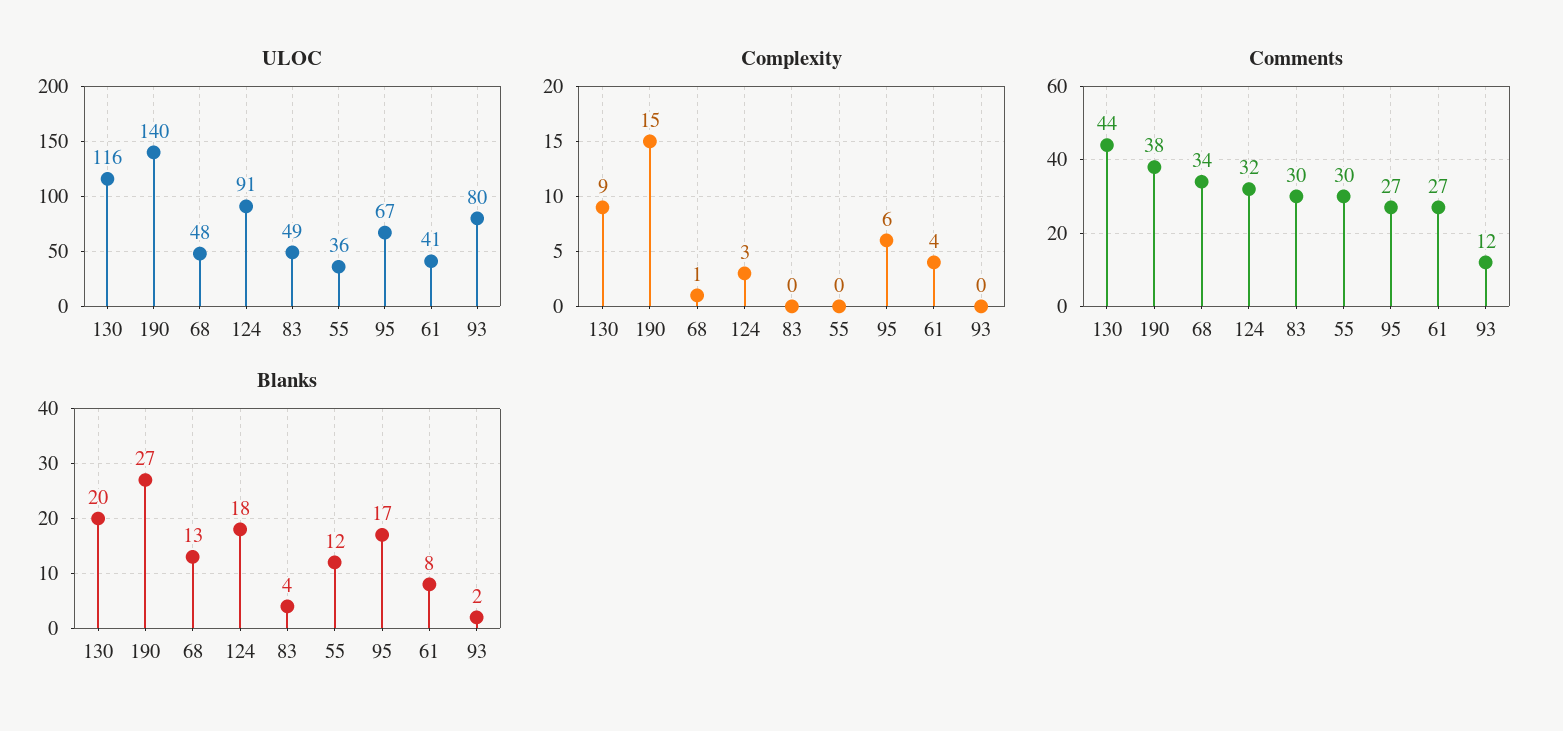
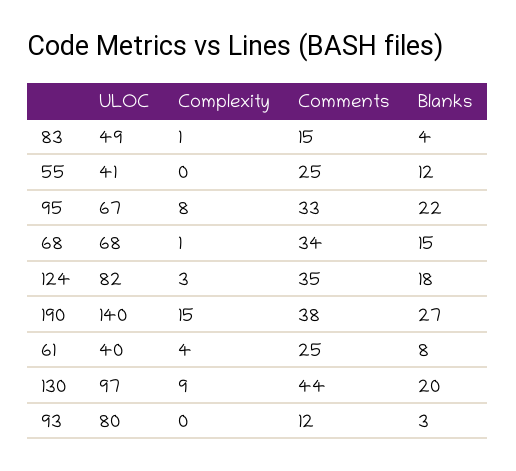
  {
    "ULOC": {
-     "130": 116,
+     "130": 97,
      "190": 140,
-     "68": 48,
+     "68": 68,
-     "124": 91,
+     "124": 82,
      "83": 49,
-     "55": 36,
+     "55": 41,
      "95": 67,
-     "61": 41,
+     "61": 40,
      "93": 80
    },
    "Complexity": {
      "130": 9,
      "190": 15,
      "68": 1,
      "124": 3,
-     "83": 0,
+     "83": 1,
      "55": 0,
-     "95": 6,
+     "95": 8,
      "61": 4,
      "93": 0
    },
    "Comments": {
      "130": 44,
      "190": 38,
      "68": 34,
-     "124": 32,
+     "124": 35,
-     "83": 30,
+     "83": 15,
-     "55": 30,
+     "55": 25,
-     "95": 27,
+     "95": 33,
-     "61": 27,
+     "61": 25,
      "93": 12
    },
    "Blanks": {
      "130": 20,
      "190": 27,
-     "68": 13,
+     "68": 15,
      "124": 18,
      "83": 4,
      "55": 12,
-     "95": 17,
+     "95": 22,
      "61": 8,
-     "93": 2
+     "93": 3
    }
  }

